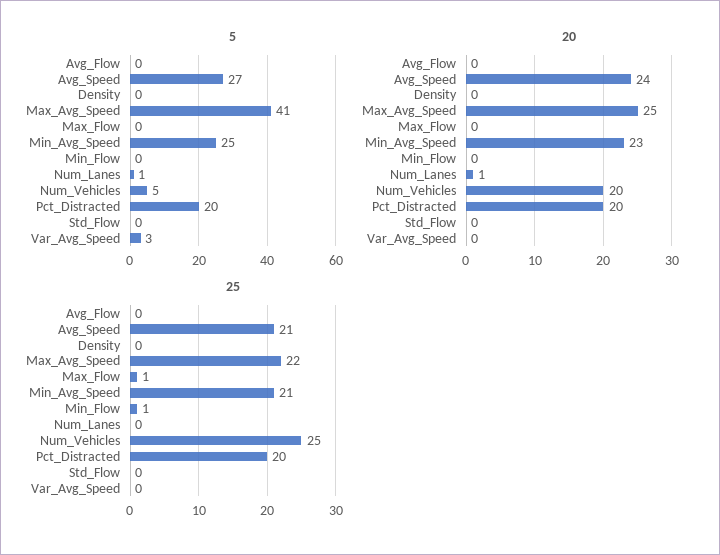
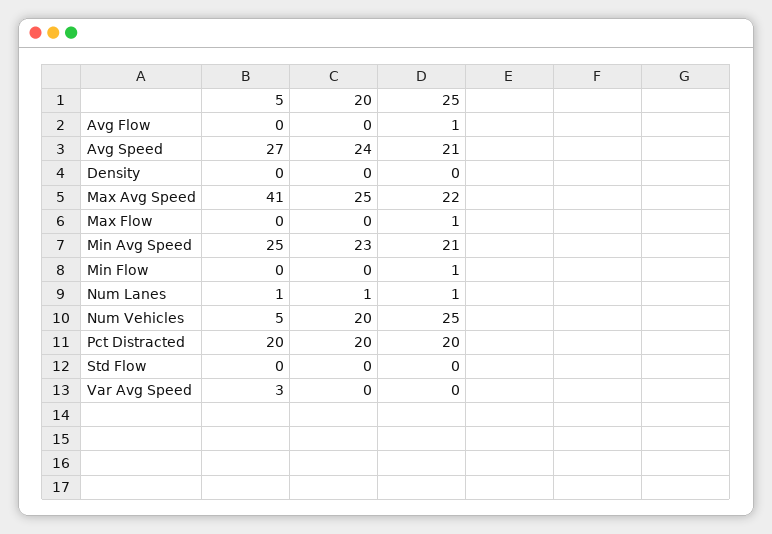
  {
    "5": {
      "Avg_Flow": 0,
      "Avg_Speed": 27,
      "Density": 0,
      "Max_Avg_Speed": 41,
      "Max_Flow": 0,
      "Min_Avg_Speed": 25,
      "Min_Flow": 0,
      "Num_Lanes": 1,
      "Num_Vehicles": 5,
      "Pct_Distracted": 20,
      "Std_Flow": 0,
      "Var_Avg_Speed": 3
    },
    "20": {
      "Avg_Flow": 0,
      "Avg_Speed": 24,
      "Density": 0,
      "Max_Avg_Speed": 25,
      "Max_Flow": 0,
      "Min_Avg_Speed": 23,
      "Min_Flow": 0,
      "Num_Lanes": 1,
      "Num_Vehicles": 20,
      "Pct_Distracted": 20,
      "Std_Flow": 0,
      "Var_Avg_Speed": 0
    },
    "25": {
-     "Avg_Flow": 0,
+     "Avg_Flow": 1,
      "Avg_Speed": 21,
      "Density": 0,
      "Max_Avg_Speed": 22,
      "Max_Flow": 1,
      "Min_Avg_Speed": 21,
      "Min_Flow": 1,
-     "Num_Lanes": 0,
+     "Num_Lanes": 1,
      "Num_Vehicles": 25,
      "Pct_Distracted": 20,
      "Std_Flow": 0,
      "Var_Avg_Speed": 0
    }
  }

